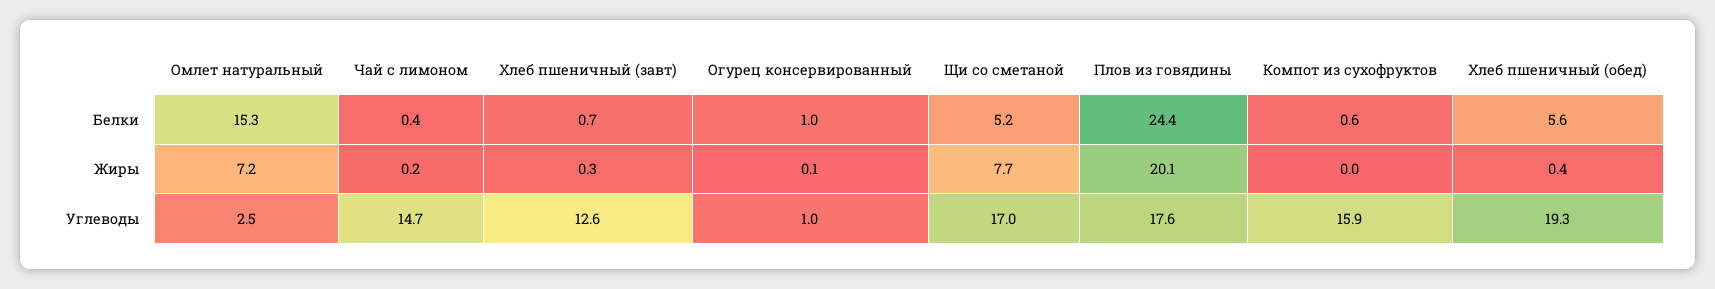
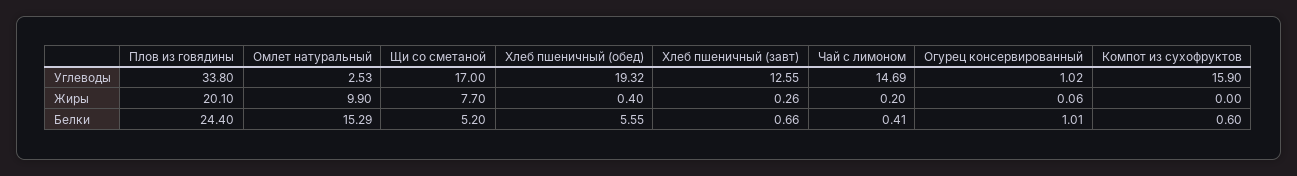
  {
    "Омлет натуральный": {
      "Белки": 15.29,
-     "Жиры": 7.2,
+     "Жиры": 9.9,
      "Углеводы": 2.53
    },
    "Чай с лимоном": {
      "Белки": 0.41,
      "Жиры": 0.2,
      "Углеводы": 14.69
    },
    "Хлеб пшеничный (завт)": {
      "Белки": 0.66,
      "Жиры": 0.26,
      "Углеводы": 12.55
    },
    "Огурец консервированный": {
      "Белки": 1.01,
      "Жиры": 0.06,
      "Углеводы": 1.02
    },
    "Щи со сметаной": {
      "Белки": 5.2,
      "Жиры": 7.7,
      "Углеводы": 17
    },
    "Плов из говядины": {
      "Белки": 24.4,
      "Жиры": 20.1,
-     "Углеводы": 17.6
+     "Углеводы": 33.8
    },
    "Компот из сухофруктов": {
      "Белки": 0.6,
      "Жиры": 0,
      "Углеводы": 15.9
    },
    "Хлеб пшеничный (обед)": {
      "Белки": 5.55,
      "Жиры": 0.4,
      "Углеводы": 19.32
    }
  }

